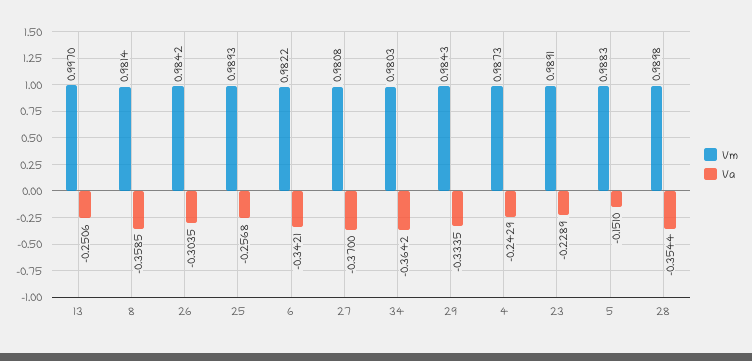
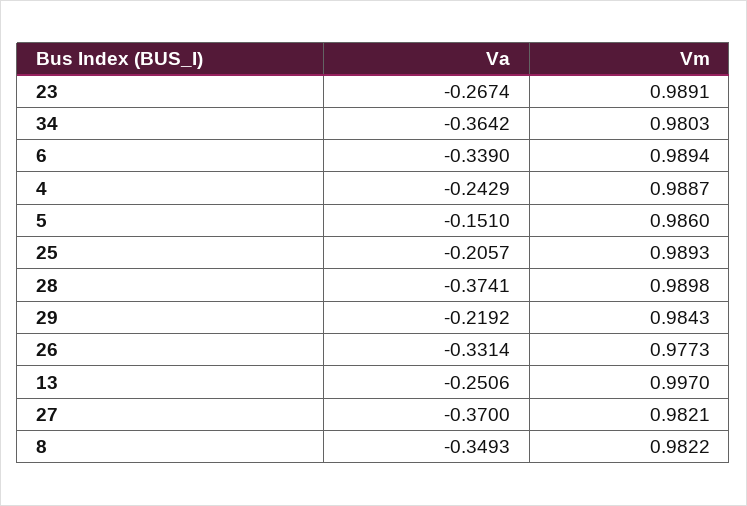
  {
    "Vm": {
      "13": 0.997,
-     "8": 0.9814,
+     "8": 0.9822,
-     "26": 0.9842,
+     "26": 0.9773,
      "25": 0.9893,
-     "6": 0.9822,
+     "6": 0.9894,
-     "27": 0.9808,
+     "27": 0.9821,
      "34": 0.9803,
      "29": 0.9843,
-     "4": 0.9873,
+     "4": 0.9887,
      "23": 0.9891,
-     "5": 0.9883,
+     "5": 0.986,
      "28": 0.9898
    },
    "Va": {
      "13": -0.2506,
-     "8": -0.3585,
+     "8": -0.3493,
-     "26": -0.3035,
+     "26": -0.3314,
-     "25": -0.2568,
+     "25": -0.2057,
-     "6": -0.3421,
+     "6": -0.339,
      "27": -0.37,
      "34": -0.3642,
-     "29": -0.3335,
+     "29": -0.2192,
      "4": -0.2429,
-     "23": -0.2289,
+     "23": -0.2674,
      "5": -0.151,
-     "28": -0.3544
+     "28": -0.3741
    }
  }

